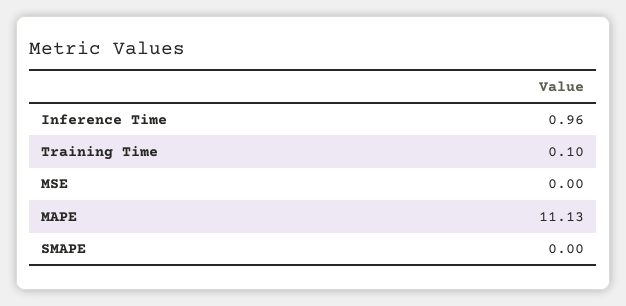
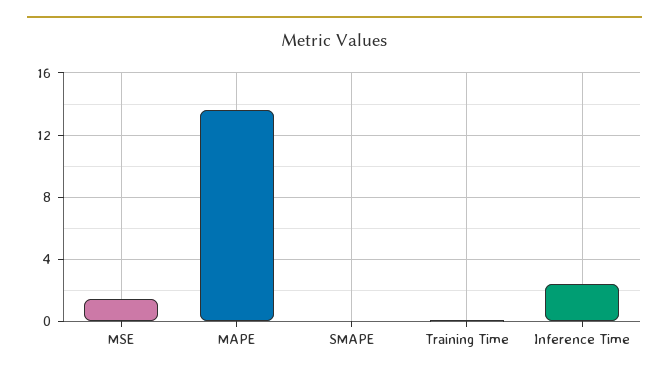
  {
-   "Inference Time": 0.96,
+   "Inference Time": 2.5,
    "Training Time": 0.1,
-   "MSE": 0,
+   "MSE": 1.5,
-   "MAPE": 11.13,
+   "MAPE": 13.5,
    "SMAPE": 0
  }

